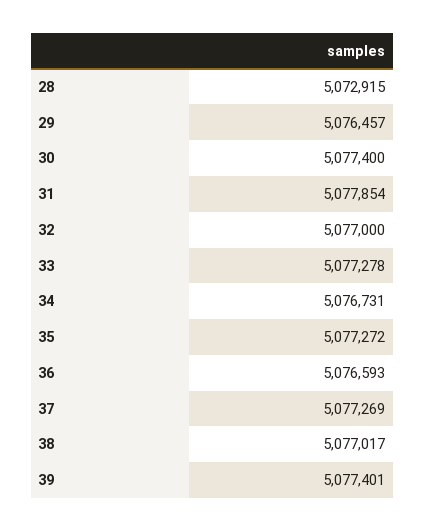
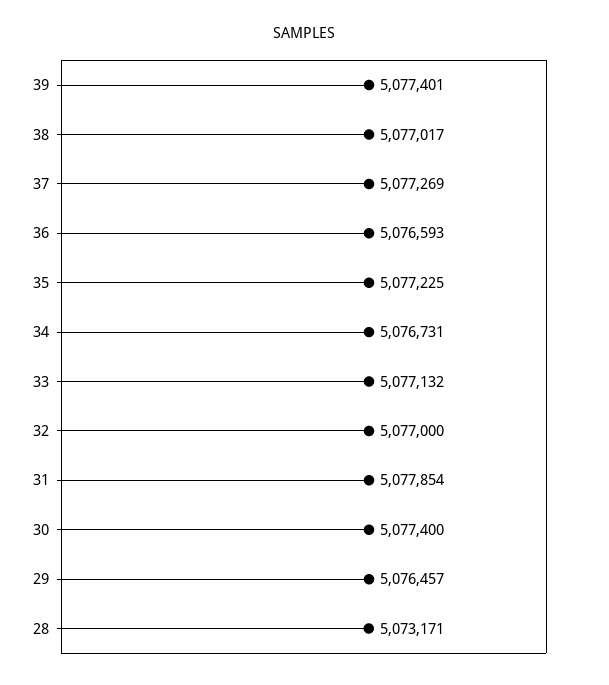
  {
-   "28": 5072915,
+   "28": 5073171,
    "29": 5076457,
    "30": 5077400,
    "31": 5077854,
    "32": 5077000,
-   "33": 5077278,
+   "33": 5077132,
    "34": 5076731,
-   "35": 5077272,
+   "35": 5077225,
    "36": 5076593,
    "37": 5077269,
    "38": 5077017,
    "39": 5077401
  }

